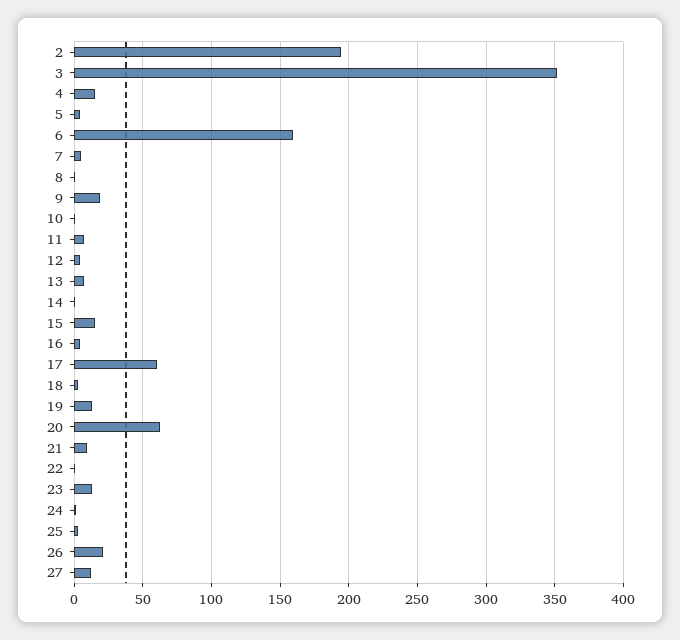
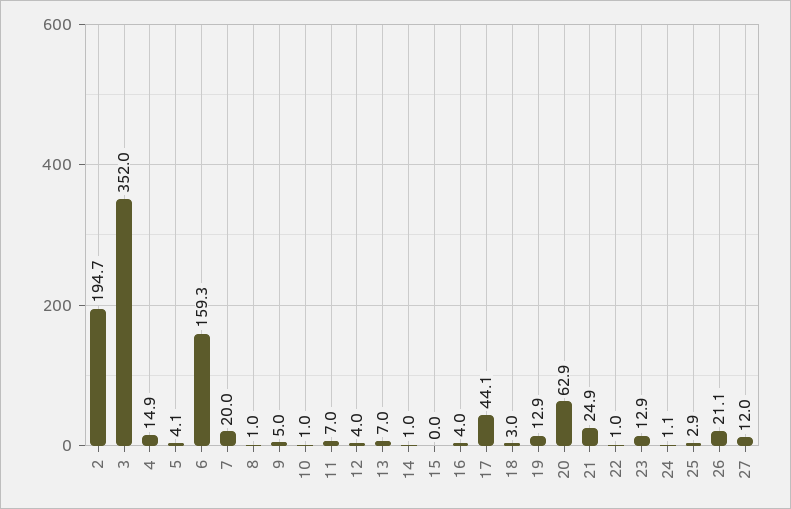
  {
    "2": 194.7,
    "3": 352,
    "4": 14.9,
    "5": 4.1,
    "6": 159.3,
-   "7": 5,
+   "7": 20,
    "8": 1,
-   "9": 20,
+   "9": 5,
    "10": 1,
    "11": 7,
    "12": 4,
    "13": 7,
    "14": 1,
-   "15": 15,
+   "15": 0,
    "16": 4,
-   "17": 60,
+   "17": 44.1,
    "18": 3,
    "19": 12.9,
    "20": 62.9,
-   "21": 10,
+   "21": 24.9,
    "22": 1,
    "23": 12.9,
    "24": 1.1,
    "25": 2.9,
    "26": 21.1,
    "27": 12
  }

